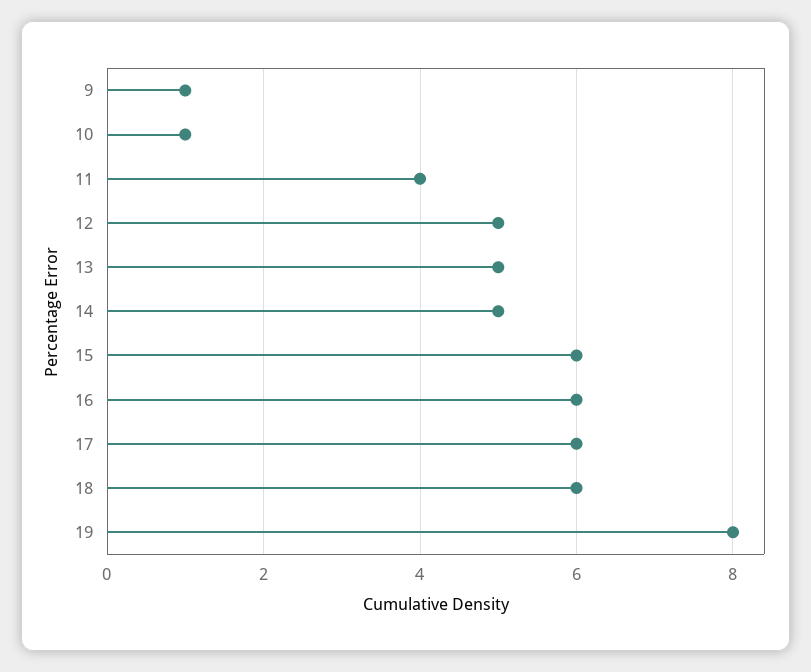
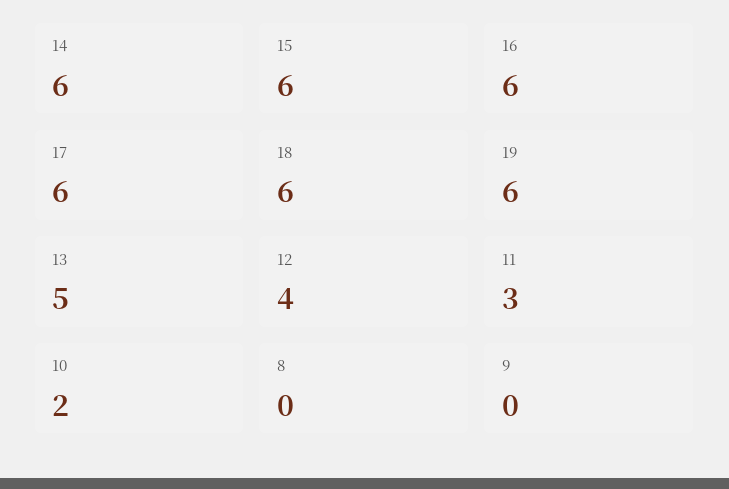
  {
-   "9": 1,
+   "9": 0,
-   "10": 1,
+   "10": 2,
-   "11": 4,
+   "11": 3,
-   "12": 5,
+   "12": 4,
    "13": 5,
-   "14": 5,
+   "14": 6,
    "15": 6,
    "16": 6,
    "17": 6,
    "18": 6,
-   "19": 8
+   "19": 6,
+   "8": 0
  }

